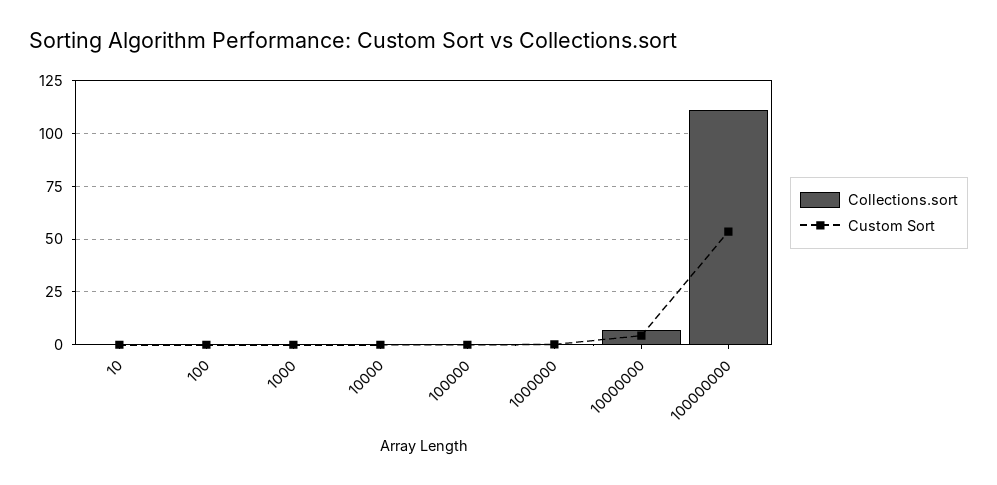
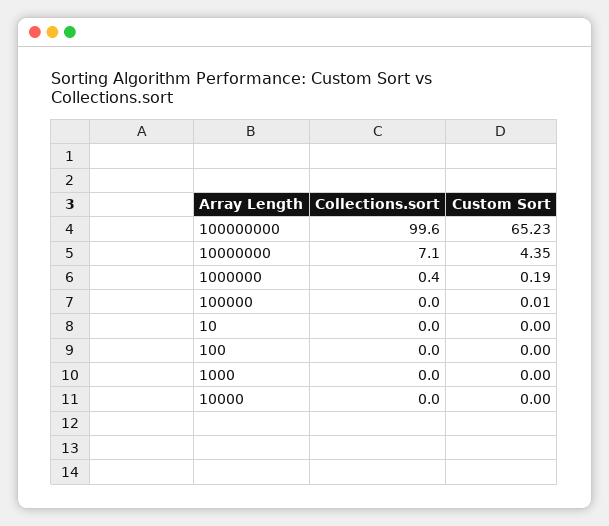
  {
    "Collections.sort": {
      "10": 0,
      "100": 0,
      "1000": 0,
      "10000": 0,
      "100000": 0,
      "1000000": 0.4,
      "10000000": 7.1,
-     "100000000": 110
+     "100000000": 99.6
    },
    "Custom Sort": {
      "10": 0,
      "100": 0,
      "1000": 0,
      "10000": 0,
      "100000": 0.01,
      "1000000": 0.19,
      "10000000": 4.35,
-     "100000000": 55
+     "100000000": 65.23
    }
  }

